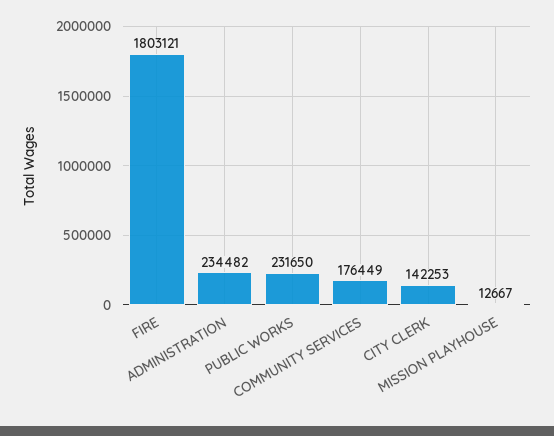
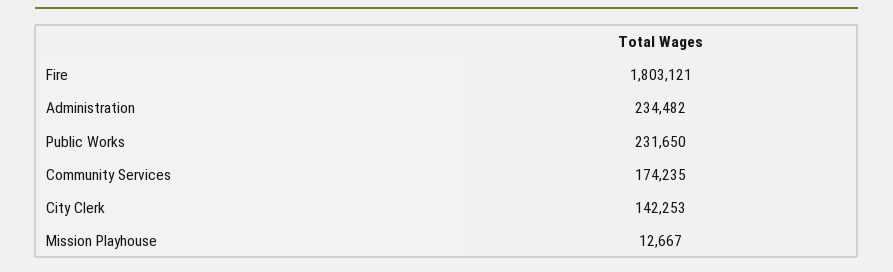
  {
    "FIRE": 1803121,
    "ADMINISTRATION": 234482,
    "PUBLIC WORKS": 231650,
-   "COMMUNITY SERVICES": 176449,
+   "COMMUNITY SERVICES": 174235,
    "CITY CLERK": 142253,
    "MISSION PLAYHOUSE": 12667
  }

